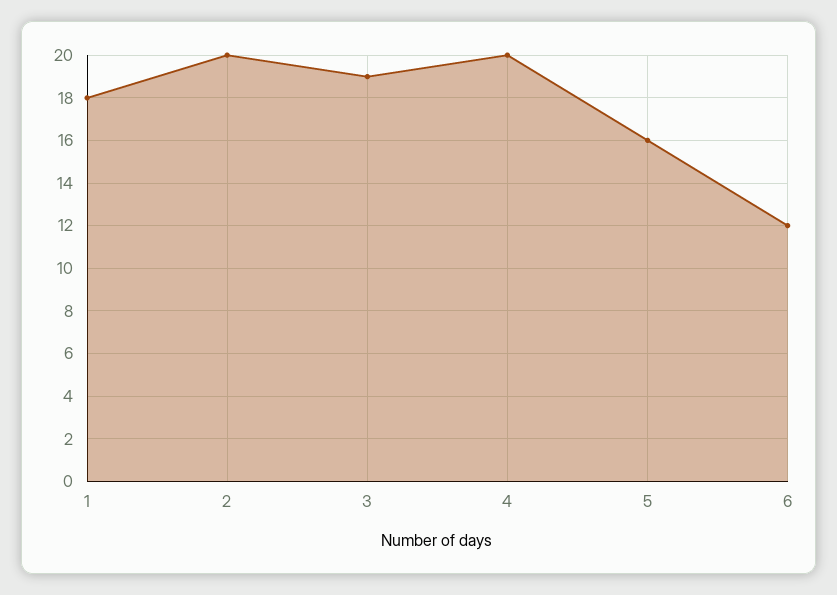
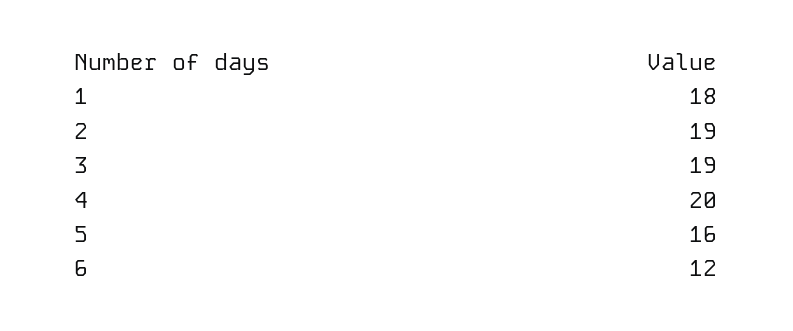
  {
    "1": 18,
-   "2": 20,
+   "2": 19,
    "3": 19,
    "4": 20,
    "5": 16,
    "6": 12
  }

